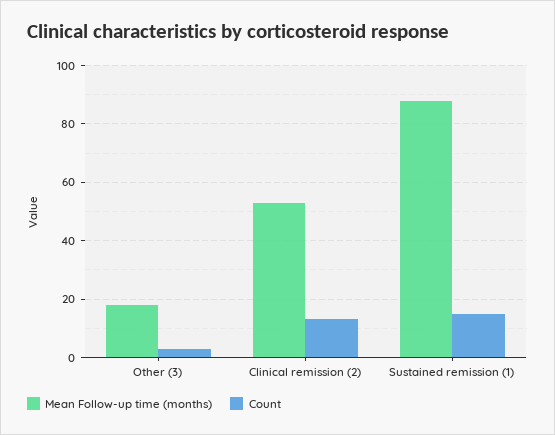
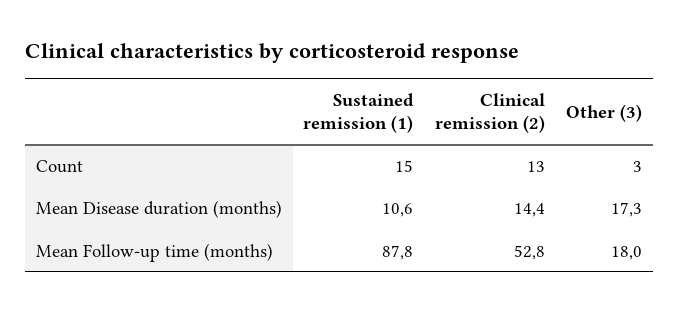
  {
    "Mean Follow-up time (months)": {
      "Other (3)": 18,
      "Clinical remission (2)": 52.8,
      "Sustained remission (1)": 87.8
    },
    "Count": {
      "Other (3)": 3,
      "Clinical remission (2)": 13,
      "Sustained remission (1)": 15
-   }
+   },
+   "Mean Disease duration (months)": {
+     "Sustained remission (1)": 10.6,
+     "Clinical remission (2)": 14.4,
+     "Other (3)": 17.3
+   }
  }

